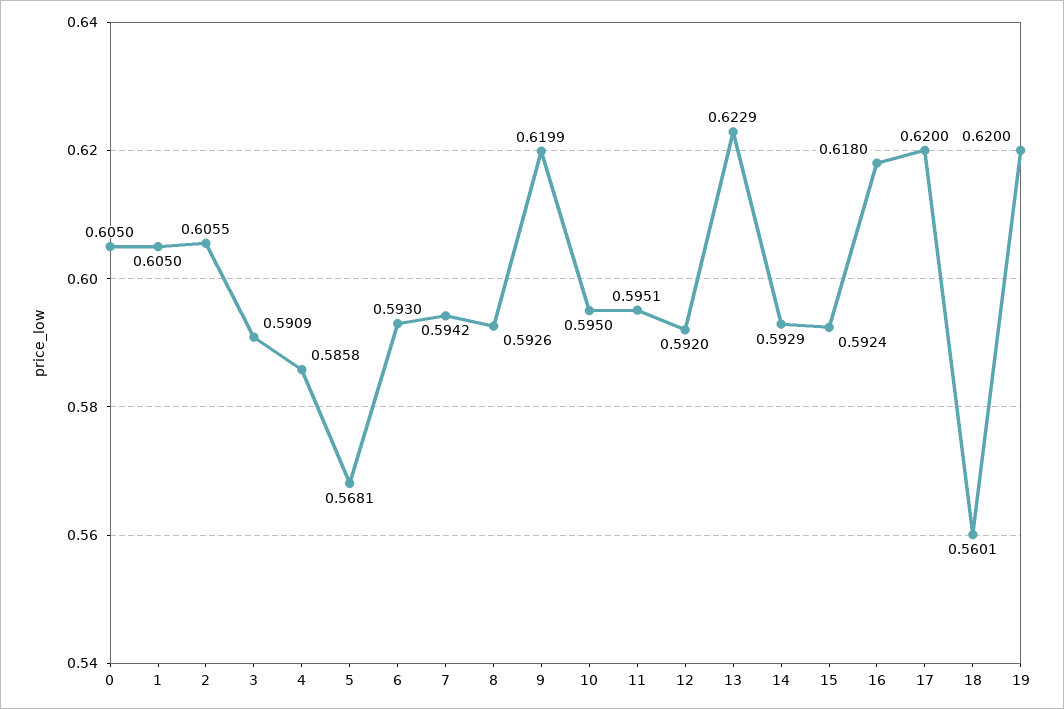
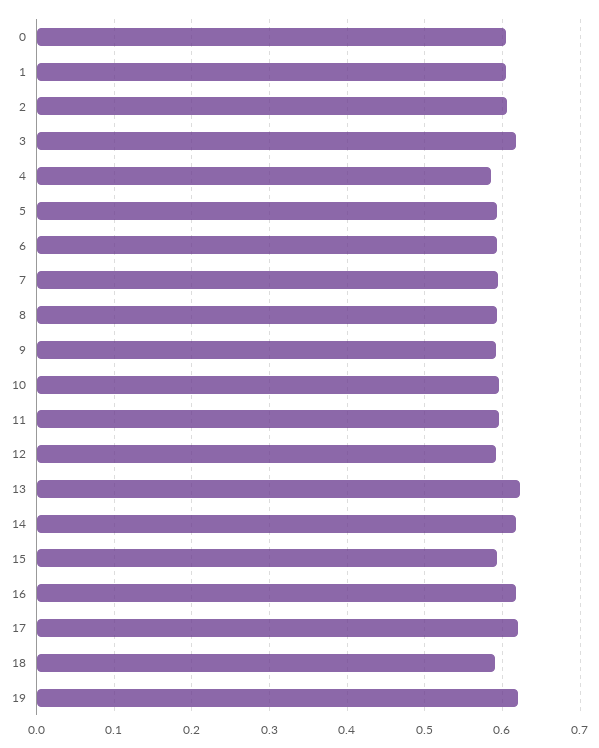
  {
    "0": 0.605,
    "1": 0.605,
    "2": 0.6055,
-   "3": 0.5909,
+   "3": 0.62,
    "4": 0.5858,
-   "5": 0.5681,
+   "5": 0.59,
    "6": 0.593,
    "7": 0.5942,
    "8": 0.5926,
-   "9": 0.6199,
+   "9": 0.59,
    "10": 0.595,
    "11": 0.5951,
    "12": 0.592,
    "13": 0.6229,
-   "14": 0.5929,
+   "14": 0.62,
    "15": 0.5924,
    "16": 0.618,
    "17": 0.62,
-   "18": 0.5601,
+   "18": 0.59,
    "19": 0.62
  }

